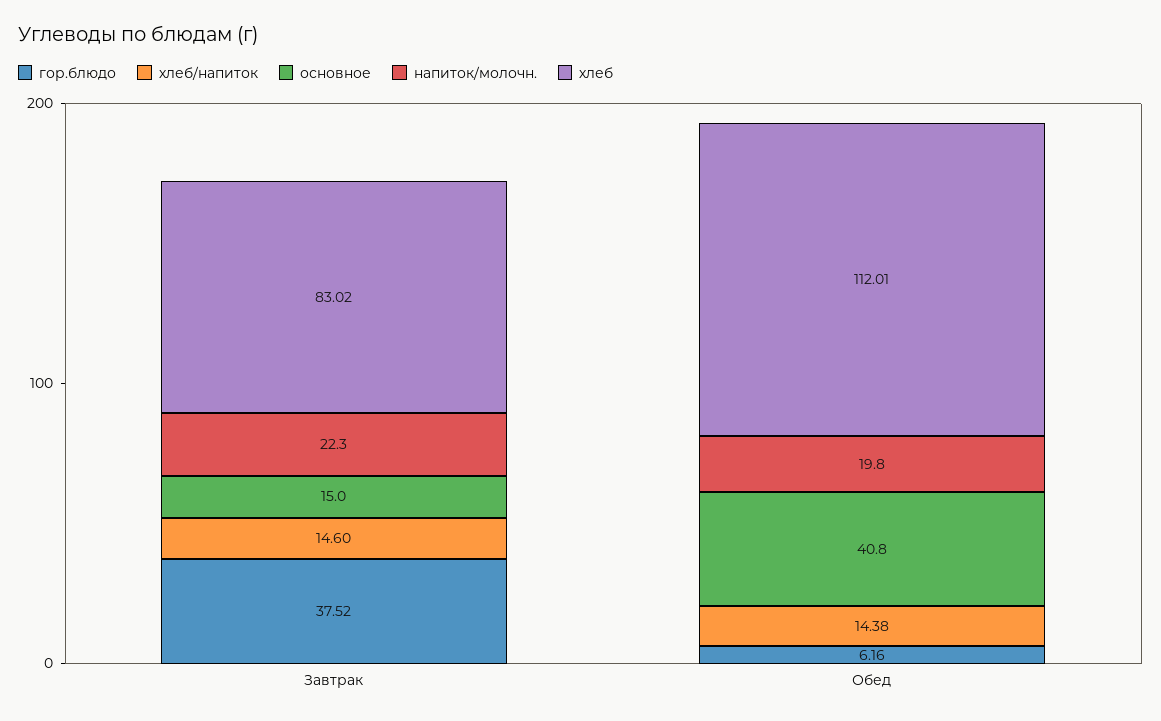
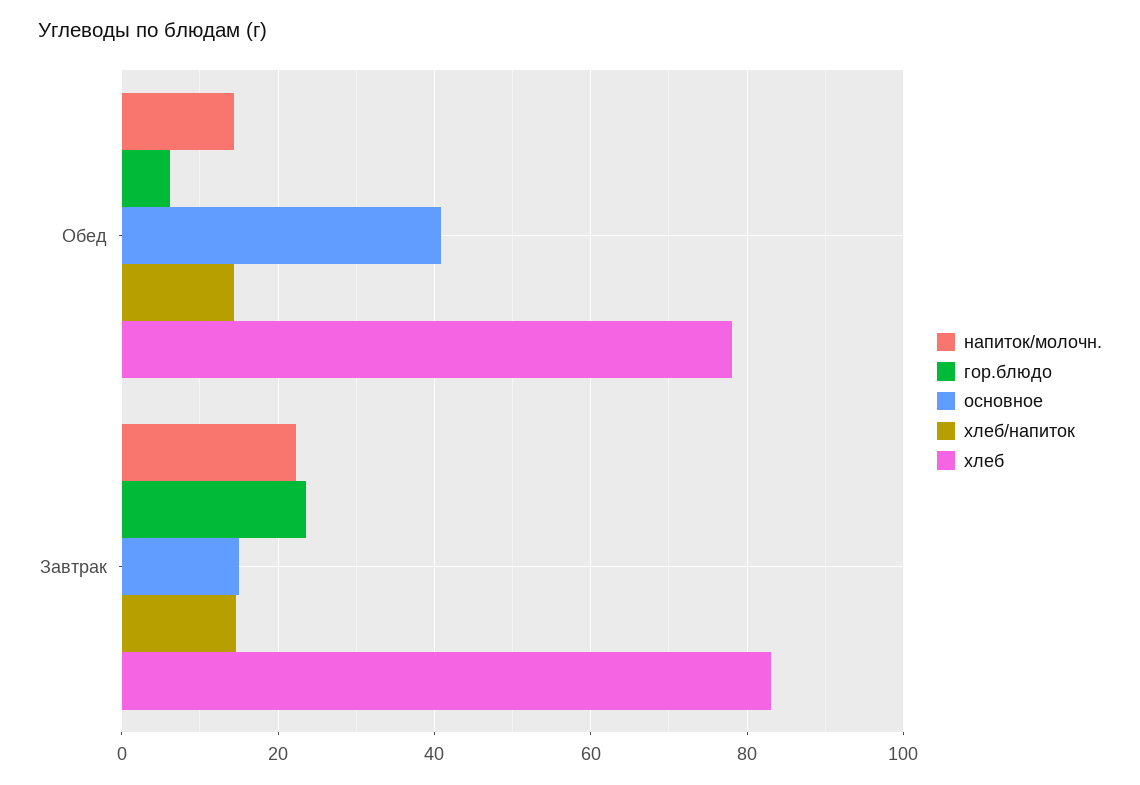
  {
    "гор.блюдо": {
-     "Завтрак": 37.52,
+     "Завтрак": 24,
      "Обед": 6.16
    },
    "хлеб/напиток": {
      "Завтрак": 14.6,
      "Обед": 14.38
    },
    "основное": {
      "Завтрак": 15,
      "Обед": 40.8
    },
    "напиток/молочн.": {
      "Завтрак": 22.3,
-     "Обед": 19.8
+     "Обед": 14
    },
    "хлеб": {
      "Завтрак": 83.02,
-     "Обед": 112.01
+     "Обед": 78
    }
  }

